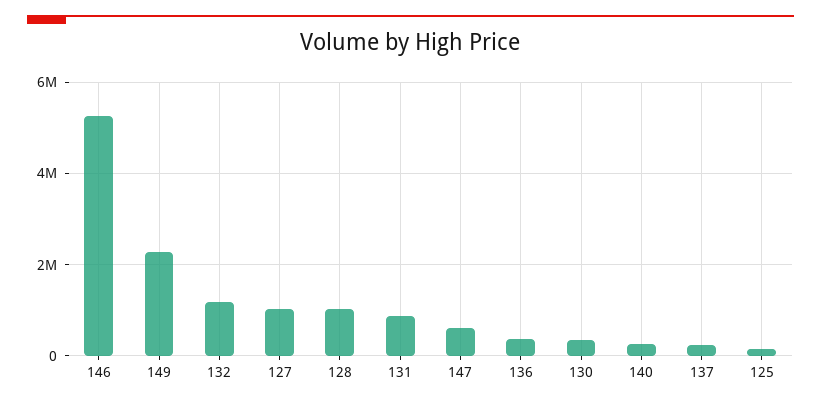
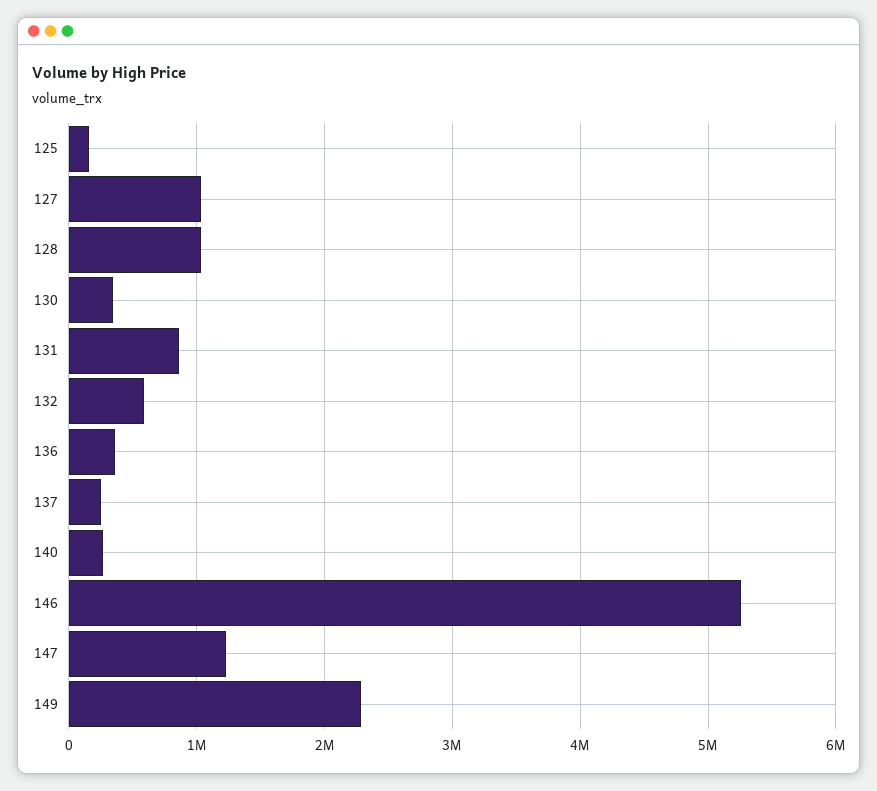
  {
    "146": 5300000,
    "149": 2300000,
-   "132": 1200000,
+   "132": 600000,
    "127": 1000000,
    "128": 1000000,
    "131": 900000,
-   "147": 600000,
+   "147": 1200000,
    "136": 400000,
    "130": 300000,
    "140": 300000,
    "137": 200000,
    "125": 200000
  }

